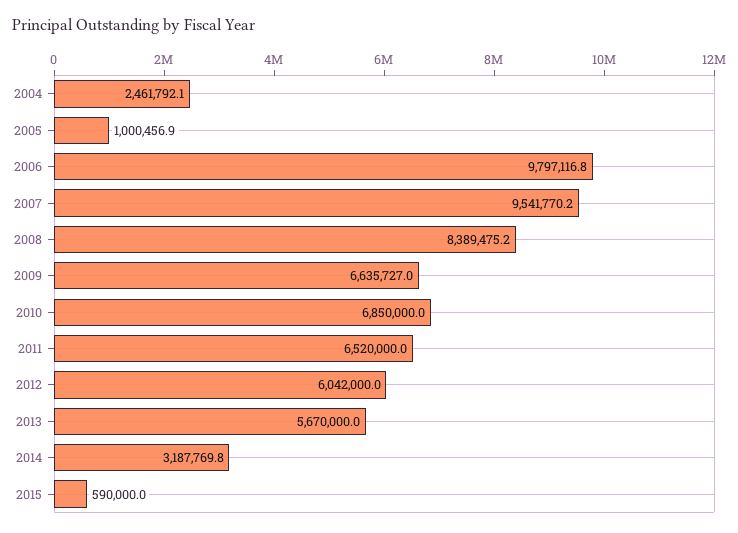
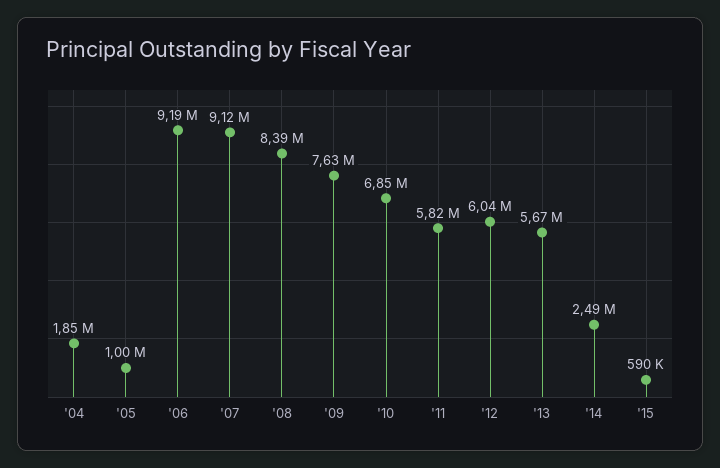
  {
-   "2004": 2461792.1,
+   "2004": 1850000,
    "2005": 1000456.9,
-   "2006": 9797116.8,
+   "2006": 9190000,
-   "2007": 9541770.2,
+   "2007": 9120000,
    "2008": 8389475.2,
-   "2009": 6635727,
+   "2009": 7630000,
    "2010": 6850000,
-   "2011": 6520000,
+   "2011": 5820000,
    "2012": 6042000,
    "2013": 5670000,
-   "2014": 3187769.8,
+   "2014": 2490000,
    "2015": 590000
  }

